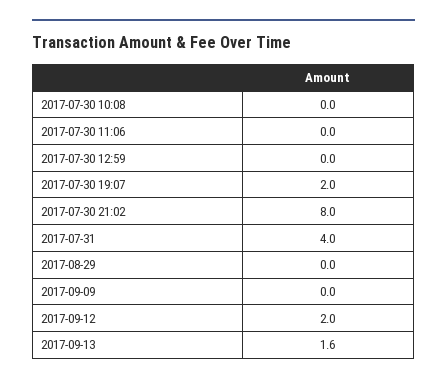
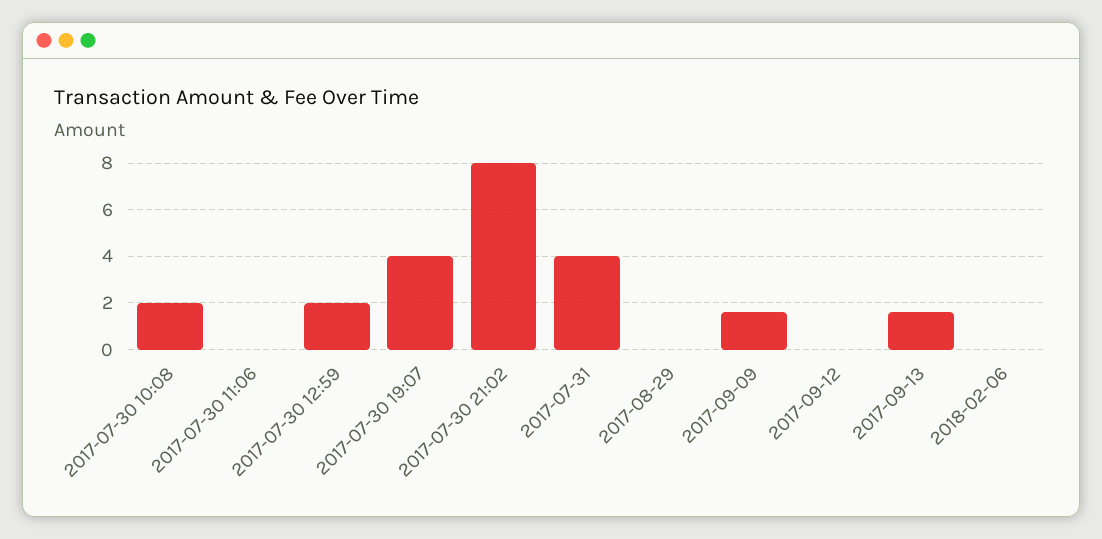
  {
-   "2017-07-30 10:08": 0,
+   "2017-07-30 10:08": 2,
    "2017-07-30 11:06": 0,
-   "2017-07-30 12:59": 0,
+   "2017-07-30 12:59": 2,
-   "2017-07-30 19:07": 2,
+   "2017-07-30 19:07": 4,
    "2017-07-30 21:02": 8,
    "2017-07-31": 4,
    "2017-08-29": 0,
-   "2017-09-09": 0,
+   "2017-09-09": 1.5,
-   "2017-09-12": 2,
+   "2017-09-12": 0,
-   "2017-09-13": 1.6
+   "2017-09-13": 1.6,
+   "2018-02-06": 0
  }

